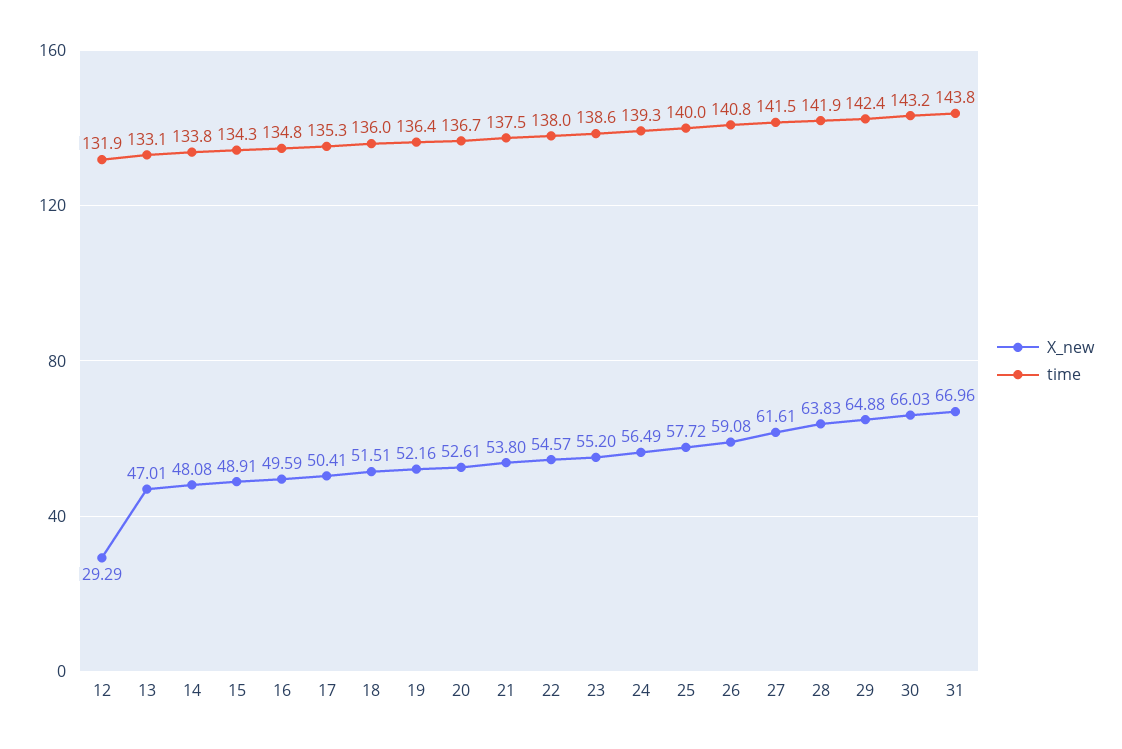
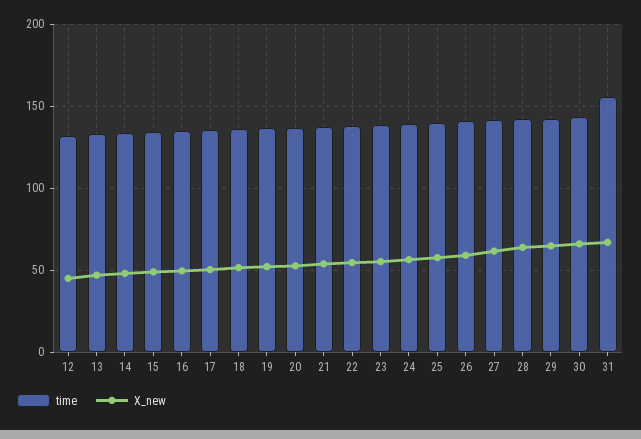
  {
    "X_new": {
-     "12": 29.29,
+     "12": 45,
      "13": 47.01,
      "14": 48.08,
      "15": 48.91,
      "16": 49.59,
      "17": 50.41,
      "18": 51.51,
      "19": 52.16,
      "20": 52.61,
      "21": 53.8,
      "22": 54.57,
      "23": 55.2,
      "24": 56.49,
      "25": 57.72,
      "26": 59.08,
      "27": 61.61,
      "28": 63.83,
      "29": 64.88,
      "30": 66.03,
      "31": 66.96
    },
    "time": {
      "12": 131.9,
      "13": 133.1,
      "14": 133.8,
      "15": 134.3,
      "16": 134.8,
      "17": 135.3,
      "18": 136,
      "19": 136.4,
      "20": 136.7,
      "21": 137.5,
      "22": 138,
      "23": 138.6,
      "24": 139.3,
      "25": 140,
      "26": 140.8,
      "27": 141.5,
      "28": 141.9,
      "29": 142.4,
      "30": 143.2,
-     "31": 143.8
+     "31": 155
    }
  }

